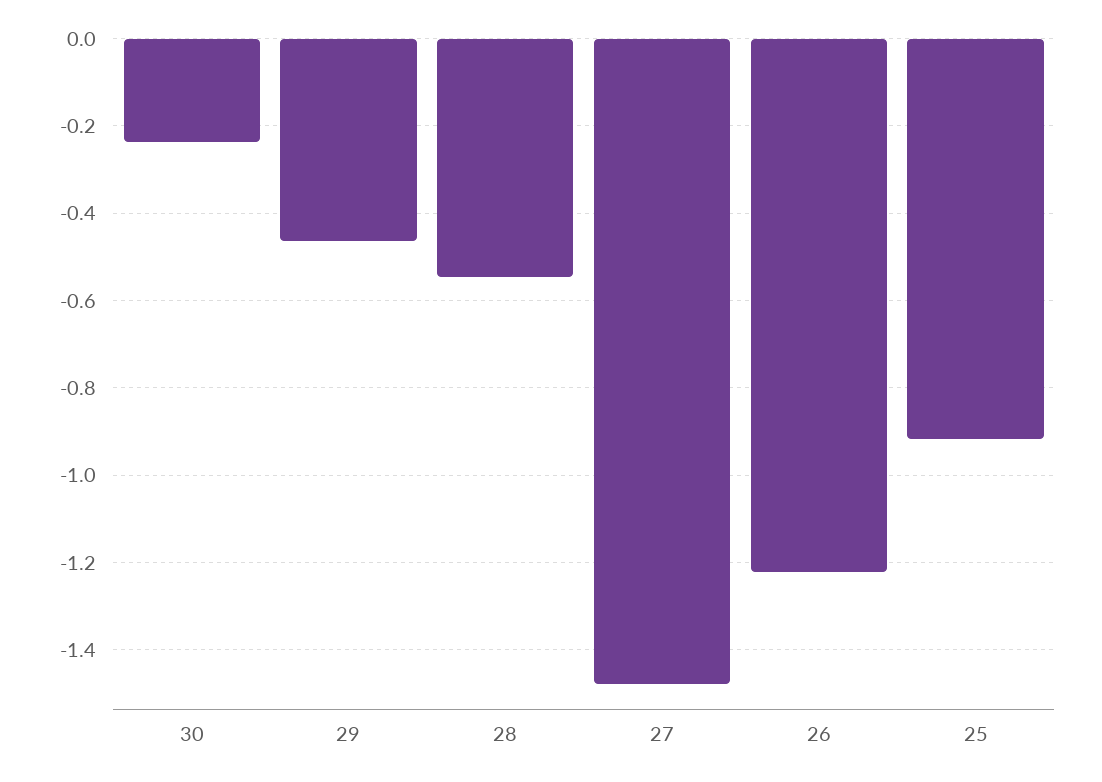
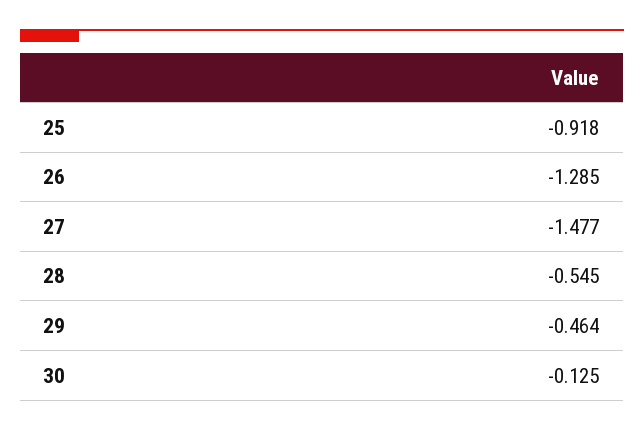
  {
-   "30": -0.24,
+   "30": -0.125,
    "29": -0.464,
    "28": -0.545,
    "27": -1.477,
-   "26": -1.22,
+   "26": -1.285,
    "25": -0.918
  }

